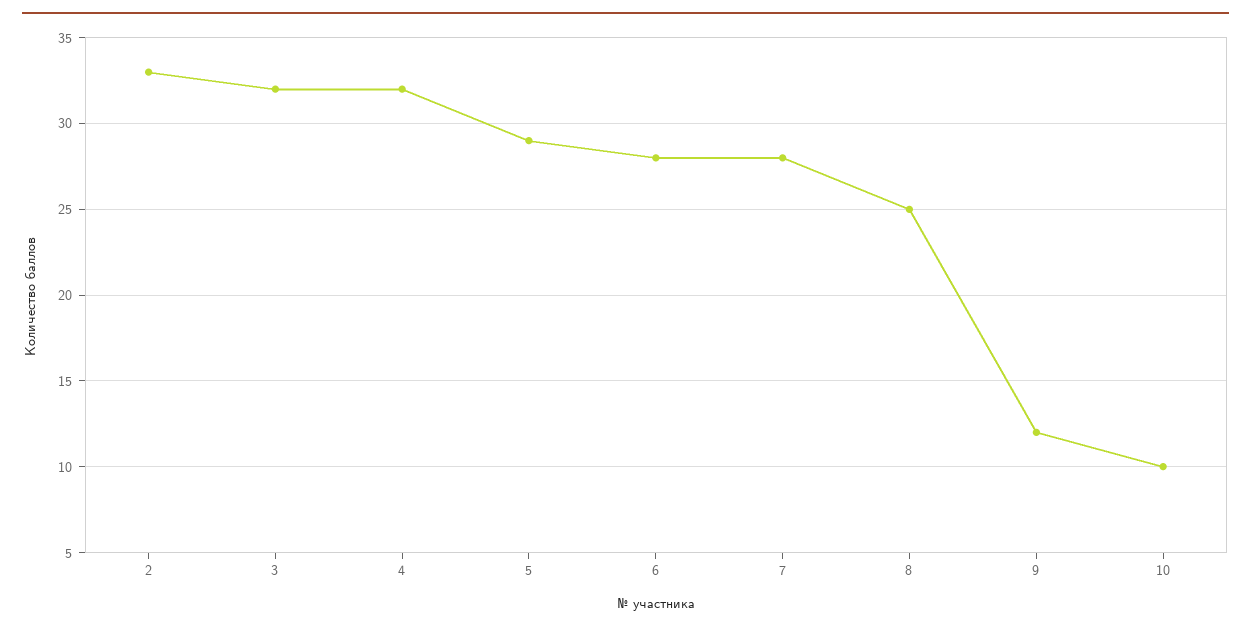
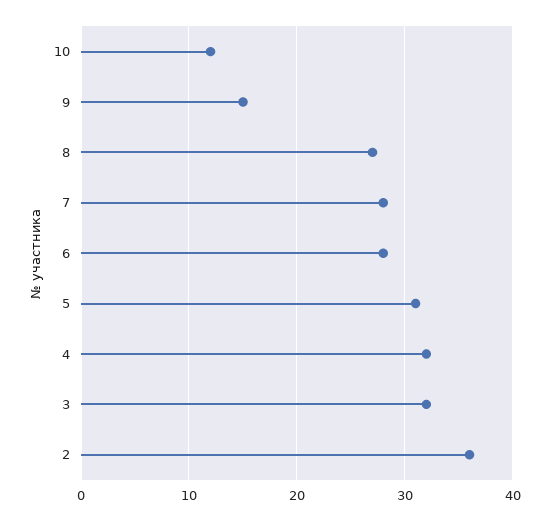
  {
-   "2": 33,
+   "2": 36,
    "3": 32,
    "4": 32,
-   "5": 29,
+   "5": 31,
    "6": 28,
    "7": 28,
-   "8": 25,
+   "8": 27,
-   "9": 12,
+   "9": 15,
-   "10": 10
+   "10": 12
  }

